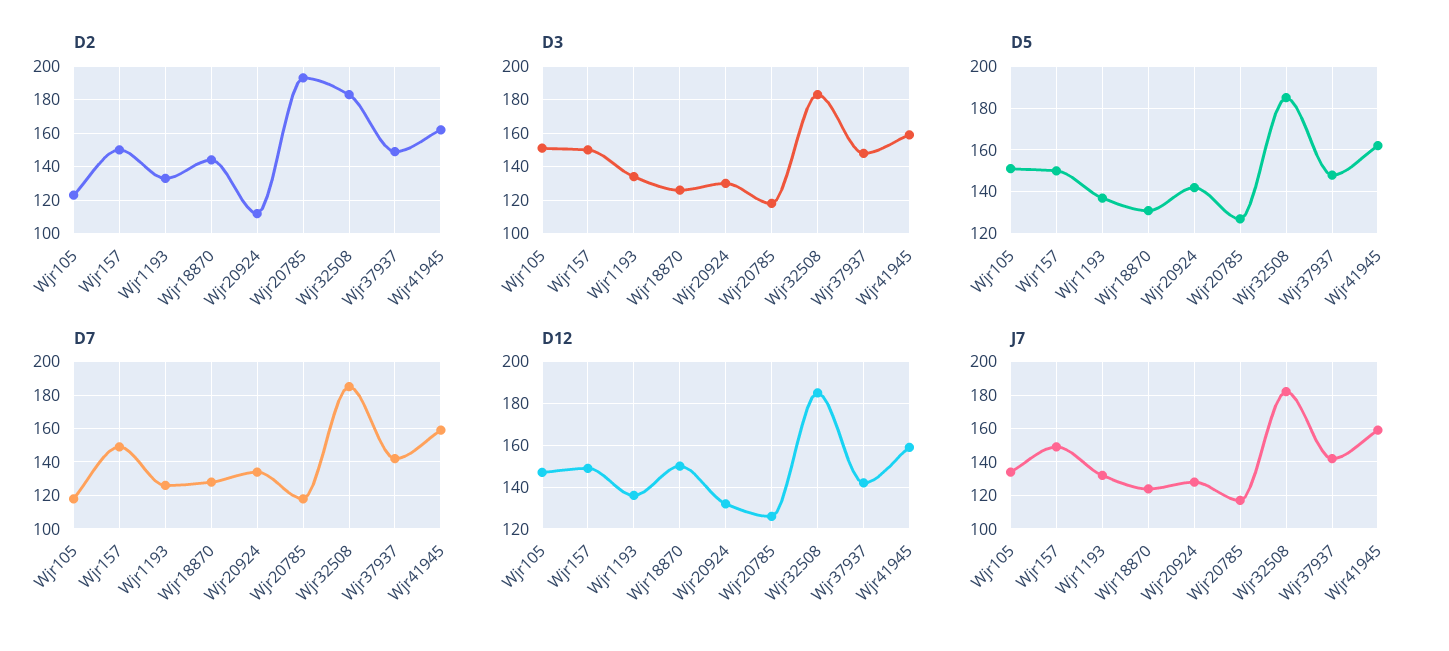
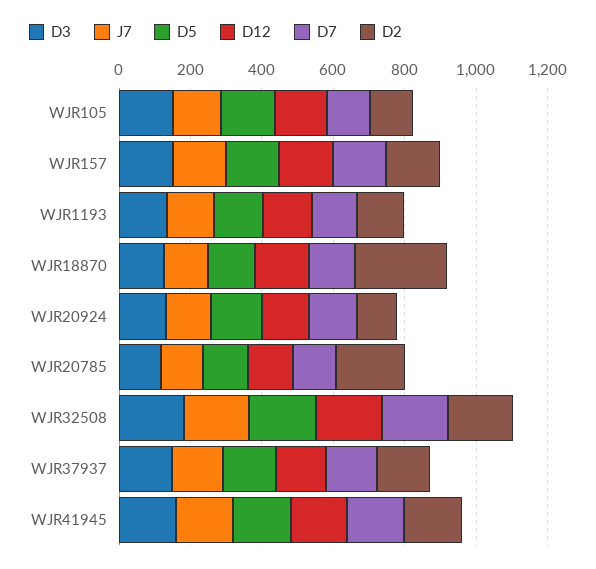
  {
    "D2": {
      "Wjr105": 125,
      "Wjr157": 150,
      "Wjr1193": 135,
-     "Wjr18870": 145,
+     "Wjr18870": 250,
      "Wjr20924": 110,
      "Wjr20785": 195,
      "Wjr32508": 185,
      "Wjr37937": 150,
      "Wjr41945": 160
    },
    "D3": {
      "Wjr105": 150,
      "Wjr157": 150,
      "Wjr1193": 135,
      "Wjr18870": 125,
      "Wjr20924": 130,
      "Wjr20785": 120,
      "Wjr32508": 185,
      "Wjr37937": 150,
      "Wjr41945": 160
    },
    "D5": {
      "Wjr105": 150,
      "Wjr157": 150,
      "Wjr1193": 135,
      "Wjr18870": 130,
      "Wjr20924": 140,
      "Wjr20785": 125,
      "Wjr32508": 185,
      "Wjr37937": 150,
      "Wjr41945": 160
    },
    "D7": {
      "Wjr105": 120,
      "Wjr157": 150,
      "Wjr1193": 125,
      "Wjr18870": 130,
      "Wjr20924": 135,
      "Wjr20785": 120,
      "Wjr32508": 185,
      "Wjr37937": 140,
      "Wjr41945": 160
    },
    "D12": {
      "Wjr105": 145,
      "Wjr157": 150,
      "Wjr1193": 135,
      "Wjr18870": 150,
      "Wjr20924": 130,
      "Wjr20785": 125,
      "Wjr32508": 185,
      "Wjr37937": 140,
      "Wjr41945": 160
    },
    "J7": {
      "Wjr105": 135,
      "Wjr157": 150,
      "Wjr1193": 130,
      "Wjr18870": 125,
      "Wjr20924": 130,
      "Wjr20785": 115,
      "Wjr32508": 180,
      "Wjr37937": 140,
      "Wjr41945": 160
    }
  }

